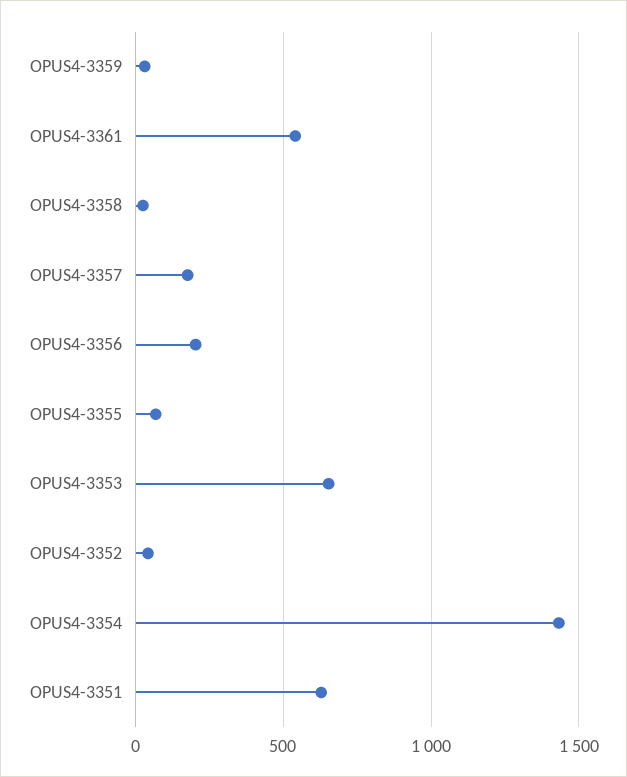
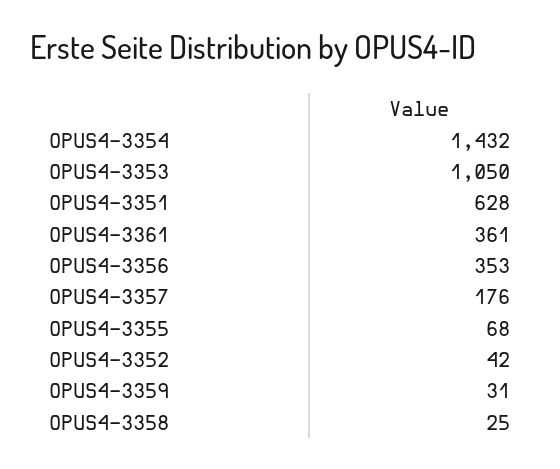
  {
    "OPUS4-3359": 31,
-   "OPUS4-3361": 550,
+   "OPUS4-3361": 361,
    "OPUS4-3358": 25,
    "OPUS4-3357": 176,
-   "OPUS4-3356": 200,
+   "OPUS4-3356": 353,
    "OPUS4-3355": 68,
-   "OPUS4-3353": 650,
+   "OPUS4-3353": 1050,
    "OPUS4-3352": 42,
    "OPUS4-3354": 1432,
    "OPUS4-3351": 628
  }

